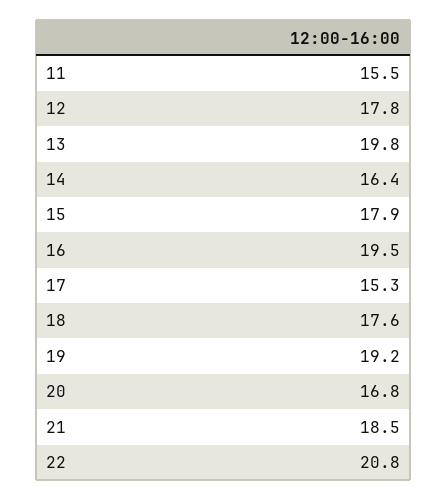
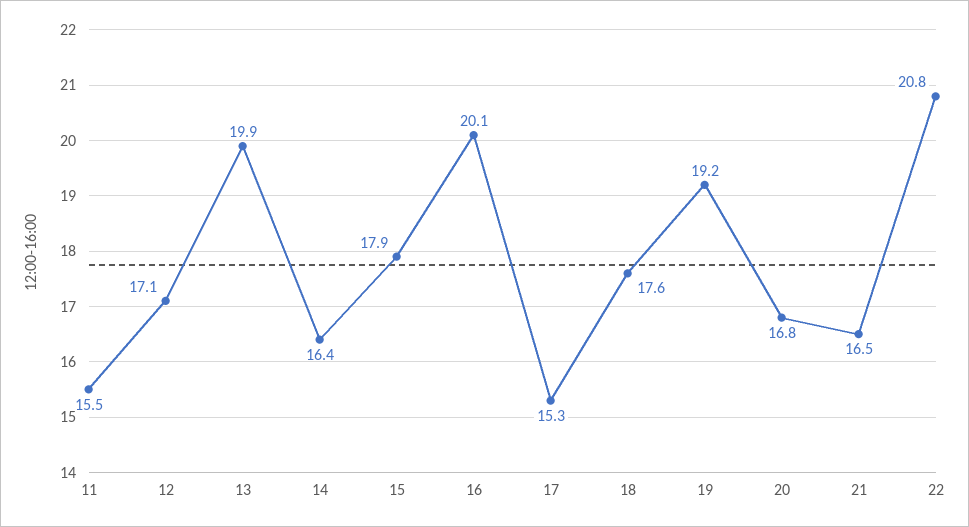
  {
    "11": 15.5,
-   "12": 17.8,
+   "12": 17.1,
-   "13": 19.8,
+   "13": 19.9,
    "14": 16.4,
    "15": 17.9,
-   "16": 19.5,
+   "16": 20.1,
    "17": 15.3,
    "18": 17.6,
    "19": 19.2,
    "20": 16.8,
-   "21": 18.5,
+   "21": 16.5,
    "22": 20.8
  }

